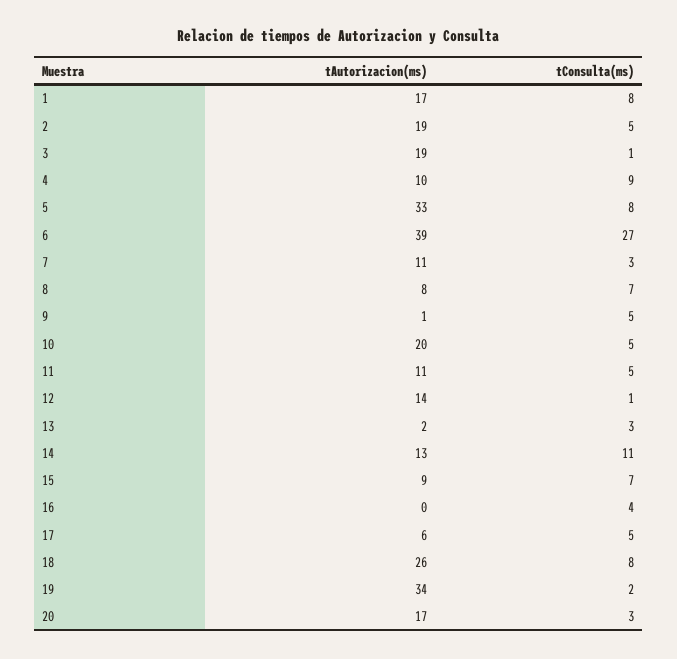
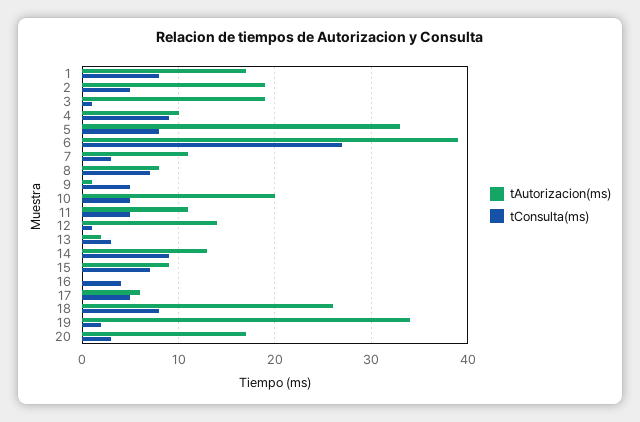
  {
    "tAutorizacion(ms)": {
      "1": 17,
      "2": 19,
      "3": 19,
      "4": 10,
      "5": 33,
      "6": 39,
      "7": 11,
      "8": 8,
      "9": 1,
      "10": 20,
      "11": 11,
      "12": 14,
      "13": 2,
      "14": 13,
      "15": 9,
      "16": 0,
      "17": 6,
      "18": 26,
      "19": 34,
      "20": 17
    },
    "tConsulta(ms)": {
      "1": 8,
      "2": 5,
      "3": 1,
      "4": 9,
      "5": 8,
      "6": 27,
      "7": 3,
      "8": 7,
      "9": 5,
      "10": 5,
      "11": 5,
      "12": 1,
      "13": 3,
-     "14": 11,
+     "14": 9,
      "15": 7,
      "16": 4,
      "17": 5,
      "18": 8,
      "19": 2,
      "20": 3
    }
  }

